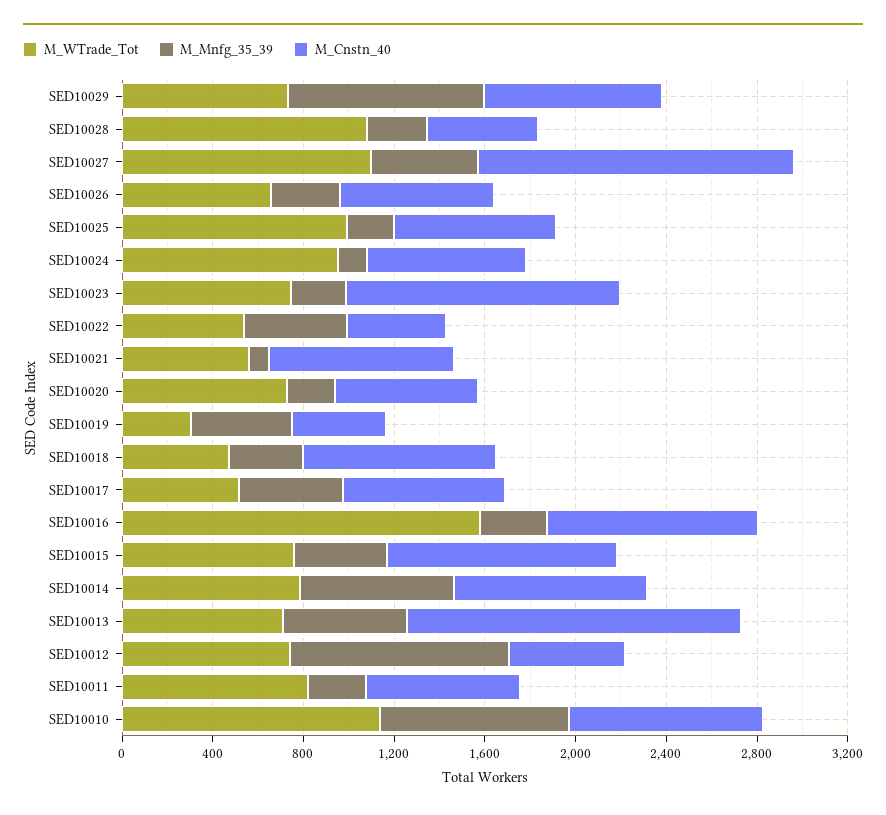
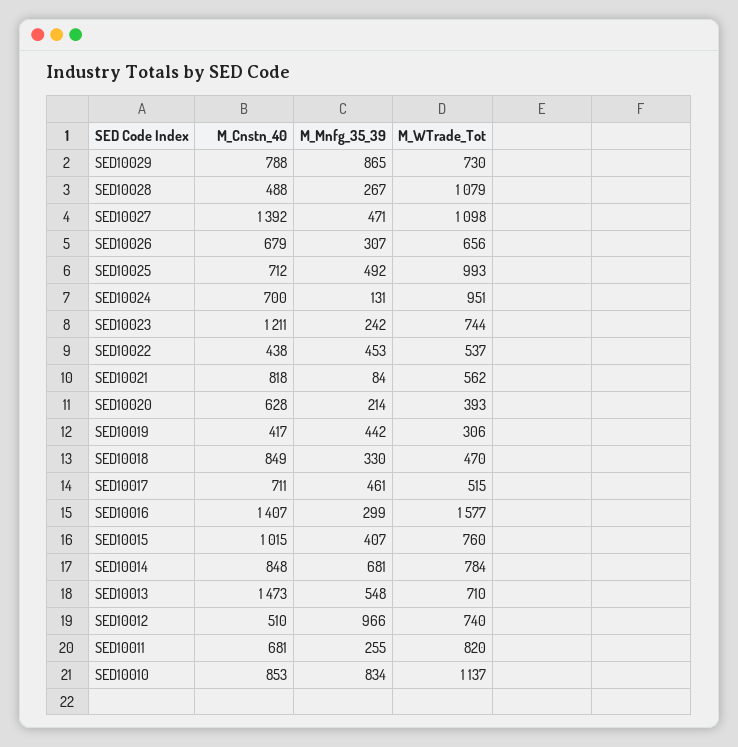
  {
    "M_WTrade_Tot": {
      "SED10029": 730,
      "SED10028": 1079,
      "SED10027": 1098,
      "SED10026": 656,
      "SED10025": 993,
      "SED10024": 951,
      "SED10023": 744,
      "SED10022": 537,
      "SED10021": 562,
-     "SED10020": 700,
+     "SED10020": 393,
      "SED10019": 306,
      "SED10018": 470,
      "SED10017": 515,
      "SED10016": 1577,
      "SED10015": 760,
      "SED10014": 784,
      "SED10013": 710,
      "SED10012": 740,
      "SED10011": 820,
      "SED10010": 1137
    },
    "M_Mnfg_35_39": {
      "SED10029": 865,
      "SED10028": 267,
      "SED10027": 471,
      "SED10026": 307,
-     "SED10025": 200,
+     "SED10025": 492,
      "SED10024": 131,
      "SED10023": 242,
      "SED10022": 453,
      "SED10021": 84,
      "SED10020": 214,
      "SED10019": 442,
      "SED10018": 330,
      "SED10017": 461,
      "SED10016": 299,
      "SED10015": 407,
      "SED10014": 681,
      "SED10013": 548,
      "SED10012": 966,
      "SED10011": 255,
      "SED10010": 834
    },
    "M_Cnstn_40": {
      "SED10029": 788,
      "SED10028": 488,
      "SED10027": 1392,
      "SED10026": 679,
      "SED10025": 712,
      "SED10024": 700,
      "SED10023": 1211,
      "SED10022": 438,
      "SED10021": 818,
      "SED10020": 628,
      "SED10019": 417,
      "SED10018": 849,
      "SED10017": 711,
-     "SED10016": 900,
+     "SED10016": 1407,
      "SED10015": 1015,
      "SED10014": 848,
      "SED10013": 1473,
      "SED10012": 510,
      "SED10011": 681,
      "SED10010": 853
    }
  }

